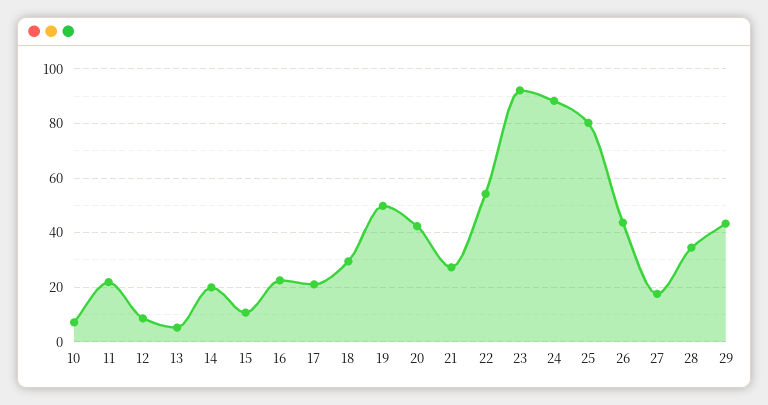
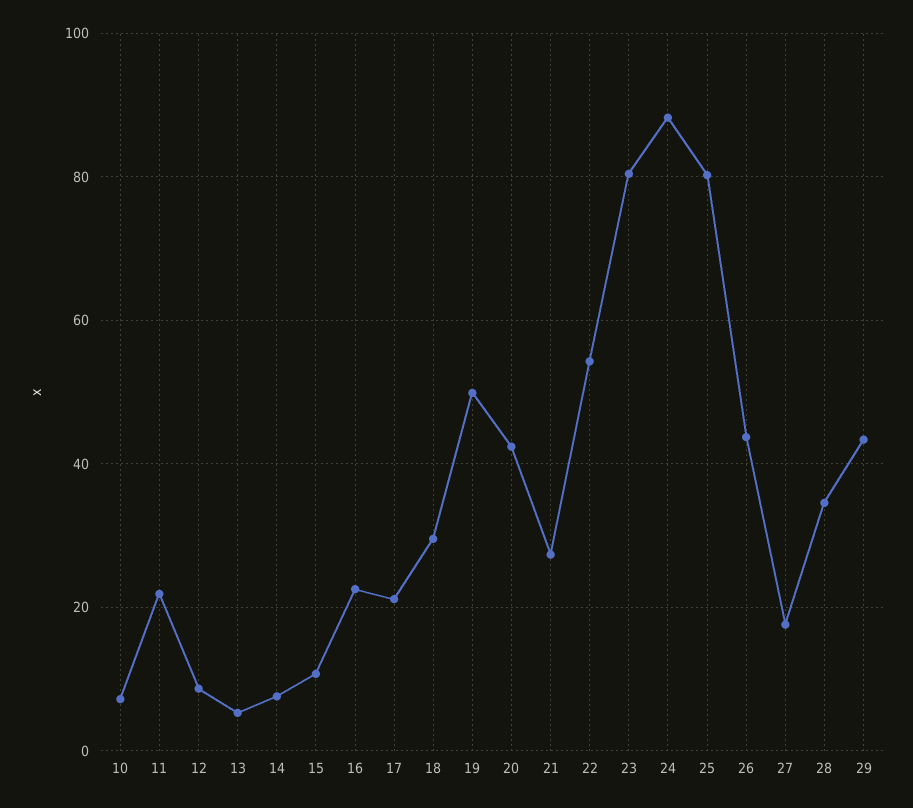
  {
    "10": 8,
    "11": 22,
    "12": 8,
    "13": 6,
-   "14": 20,
+   "14": 8,
    "15": 10,
    "16": 22,
    "17": 22,
    "18": 30,
    "19": 50,
    "20": 42,
    "21": 28,
    "22": 54,
-   "23": 92.5,
+   "23": 80,
    "24": 88,
    "25": 80,
    "26": 44,
    "27": 18,
    "28": 34,
    "29": 44
  }

